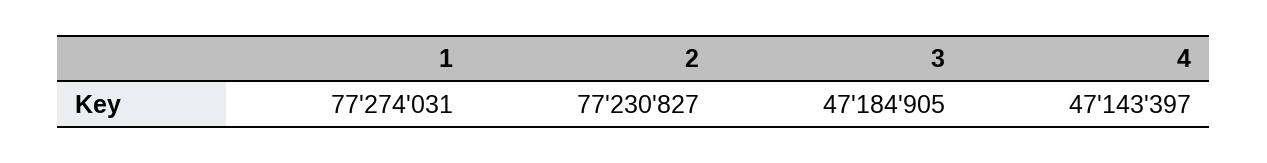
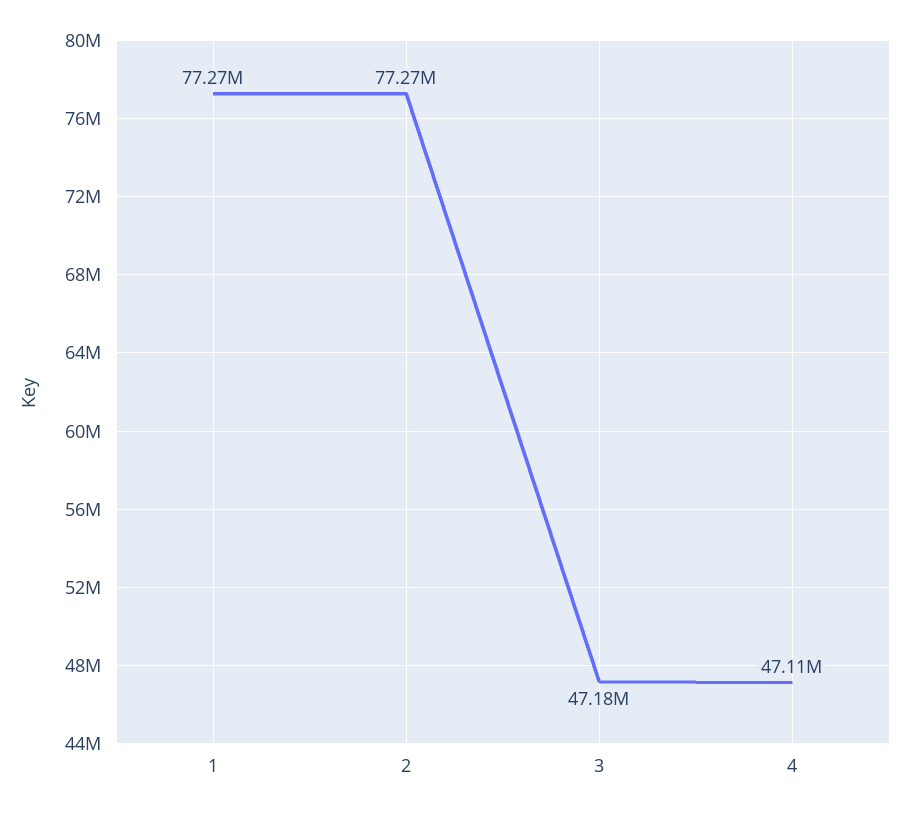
  {
    "1": 77274031,
-   "2": 77230827,
+   "2": 77270000,
    "3": 47184905,
-   "4": 47143397
+   "4": 47110000
  }

